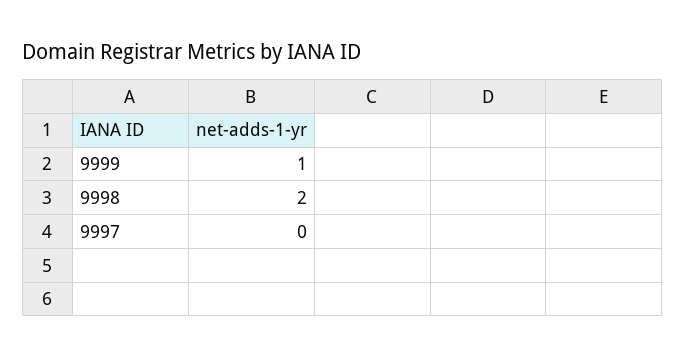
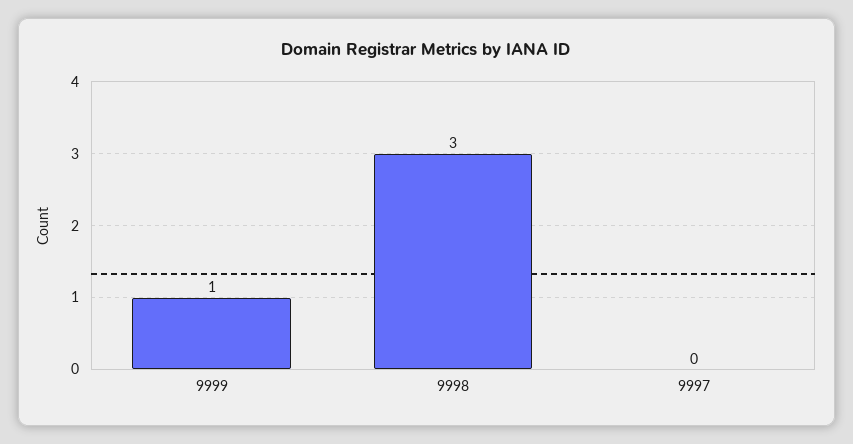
  {
    "9999": 1,
-   "9998": 2,
+   "9998": 3,
    "9997": 0
  }

